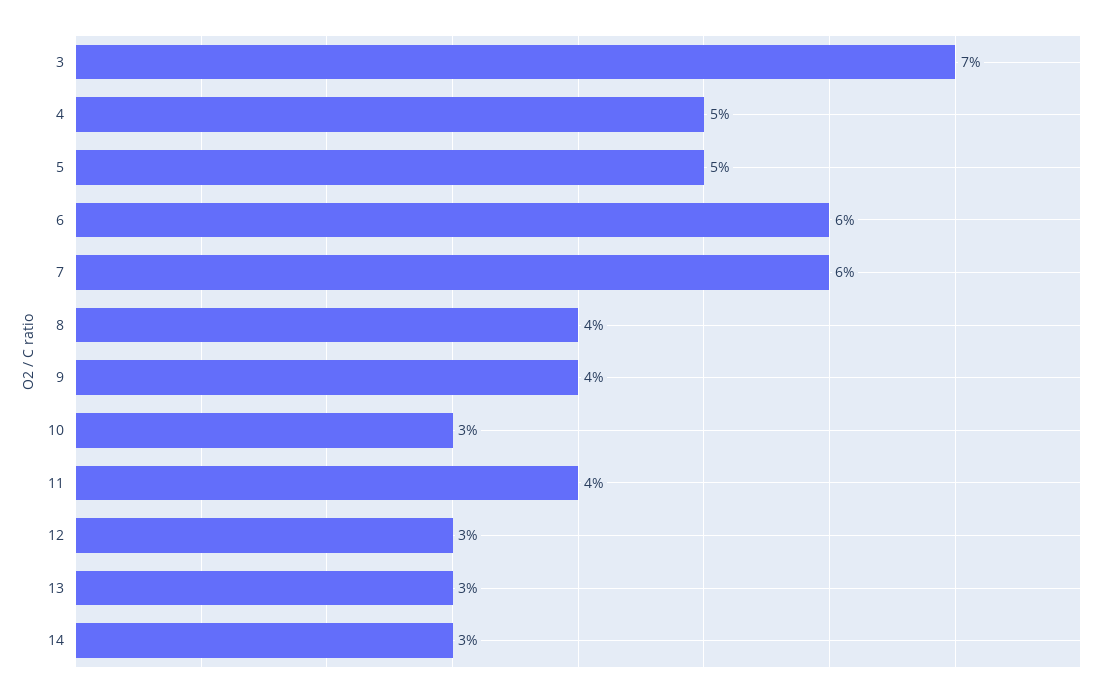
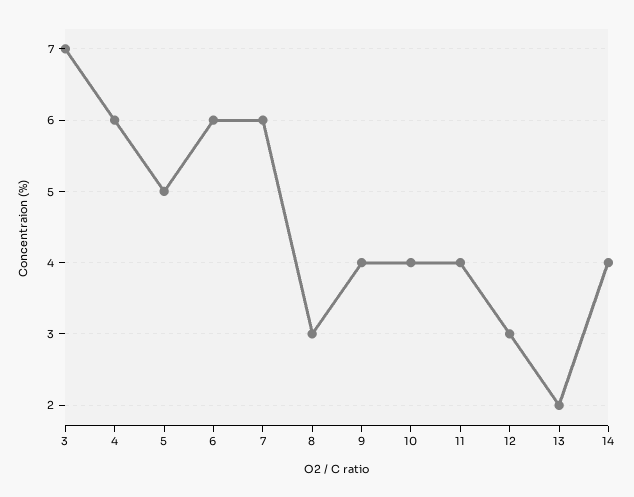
  {
    "3": 7,
-   "4": 5,
+   "4": 6,
    "5": 5,
    "6": 6,
    "7": 6,
-   "8": 4,
+   "8": 3,
    "9": 4,
-   "10": 3,
+   "10": 4,
    "11": 4,
    "12": 3,
-   "13": 3,
+   "13": 2,
-   "14": 3
+   "14": 4
  }

